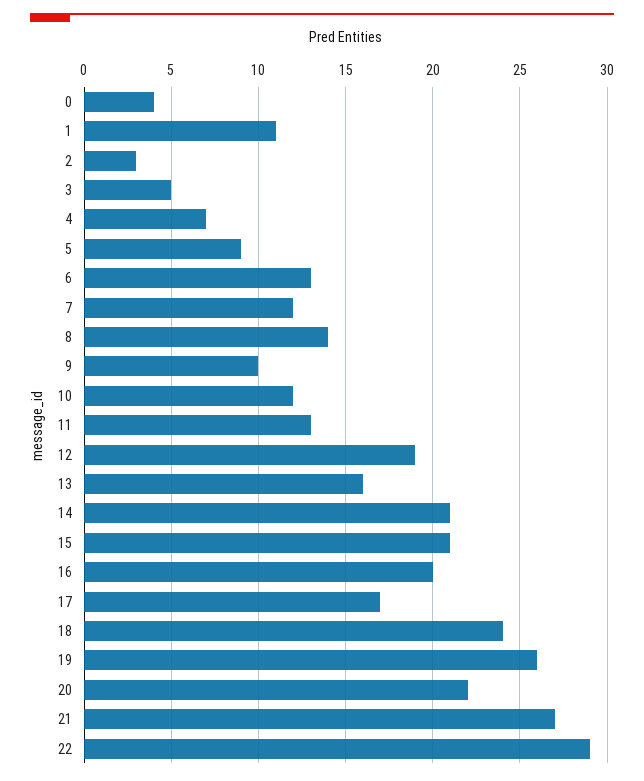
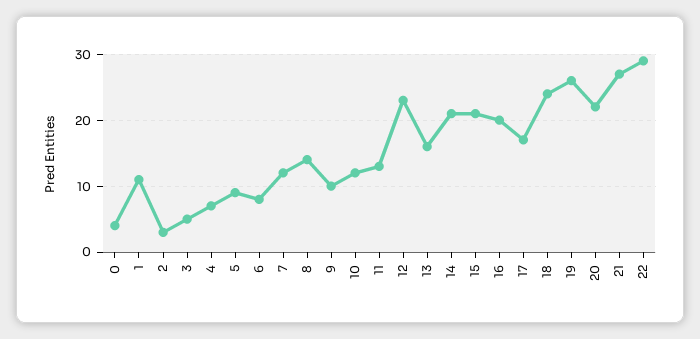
  {
    "0": 4,
    "1": 11,
    "2": 3,
    "3": 5,
    "4": 7,
    "5": 9,
-   "6": 13,
+   "6": 8,
    "7": 12,
    "8": 14,
    "9": 10,
    "10": 12,
    "11": 13,
-   "12": 19,
+   "12": 23,
    "13": 16,
    "14": 21,
    "15": 21,
    "16": 20,
    "17": 17,
    "18": 24,
    "19": 26,
    "20": 22,
    "21": 27,
    "22": 29
  }

